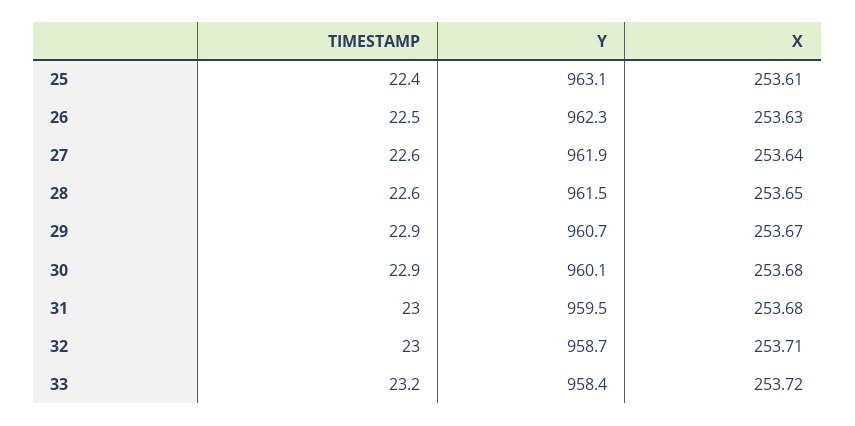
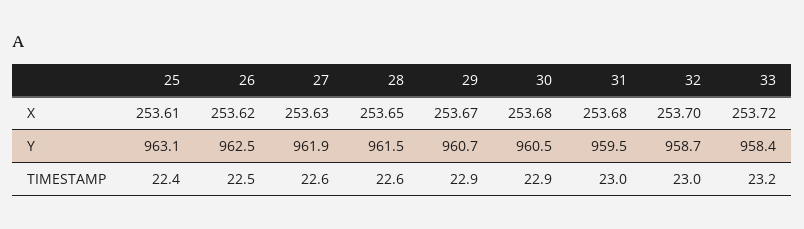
  {
    "TIMESTAMP": {
      "25": 22.4,
      "26": 22.5,
      "27": 22.6,
      "28": 22.6,
      "29": 22.9,
      "30": 22.9,
      "31": 23,
      "32": 23,
      "33": 23.2
    },
    "Y": {
      "25": 963.1,
-     "26": 962.3,
+     "26": 962.5,
      "27": 961.9,
      "28": 961.5,
      "29": 960.7,
-     "30": 960.1,
+     "30": 960.5,
      "31": 959.5,
      "32": 958.7,
      "33": 958.4
    },
    "X": {
      "25": 253.61,
-     "26": 253.63,
+     "26": 253.62,
-     "27": 253.64,
+     "27": 253.63,
      "28": 253.65,
      "29": 253.67,
      "30": 253.68,
      "31": 253.68,
-     "32": 253.71,
+     "32": 253.7,
      "33": 253.72
    }
  }

